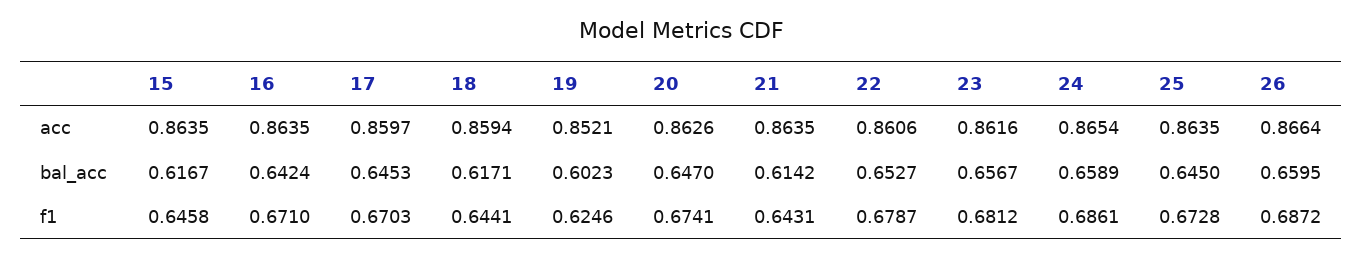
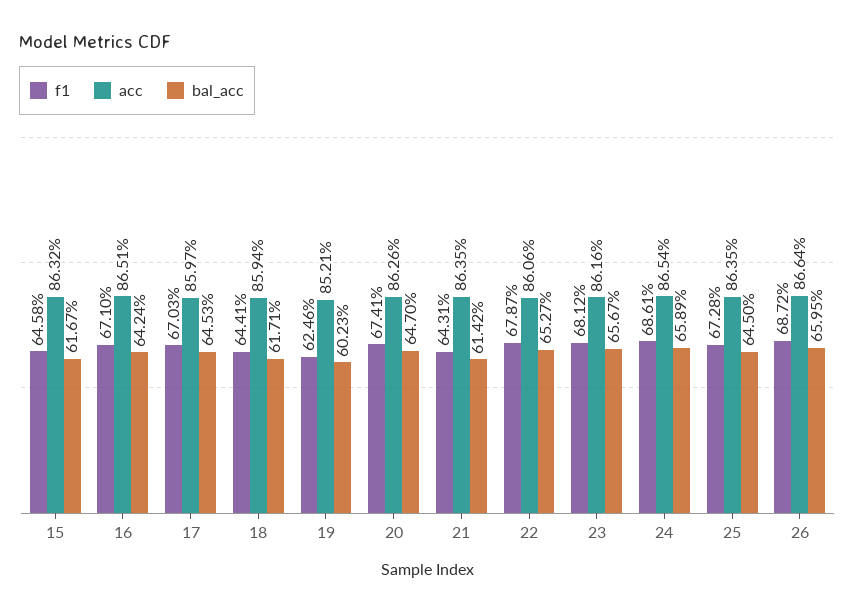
  {
    "acc": {
-     "15": 0.8635,
+     "15": 0.8632,
-     "16": 0.8635,
+     "16": 0.8651,
      "17": 0.8597,
      "18": 0.8594,
      "19": 0.8521,
      "20": 0.8626,
      "21": 0.8635,
      "22": 0.8606,
      "23": 0.8616,
      "24": 0.8654,
      "25": 0.8635,
      "26": 0.8664
    },
    "bal_acc": {
      "15": 0.6167,
      "16": 0.6424,
      "17": 0.6453,
      "18": 0.6171,
      "19": 0.6023,
      "20": 0.647,
      "21": 0.6142,
      "22": 0.6527,
      "23": 0.6567,
      "24": 0.6589,
      "25": 0.645,
      "26": 0.6595
    },
    "f1": {
      "15": 0.6458,
      "16": 0.671,
      "17": 0.6703,
      "18": 0.6441,
      "19": 0.6246,
      "20": 0.6741,
      "21": 0.6431,
      "22": 0.6787,
      "23": 0.6812,
      "24": 0.6861,
      "25": 0.6728,
      "26": 0.6872
    }
  }

